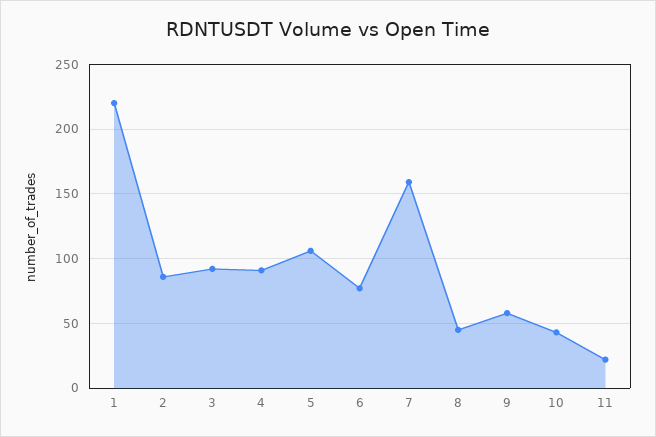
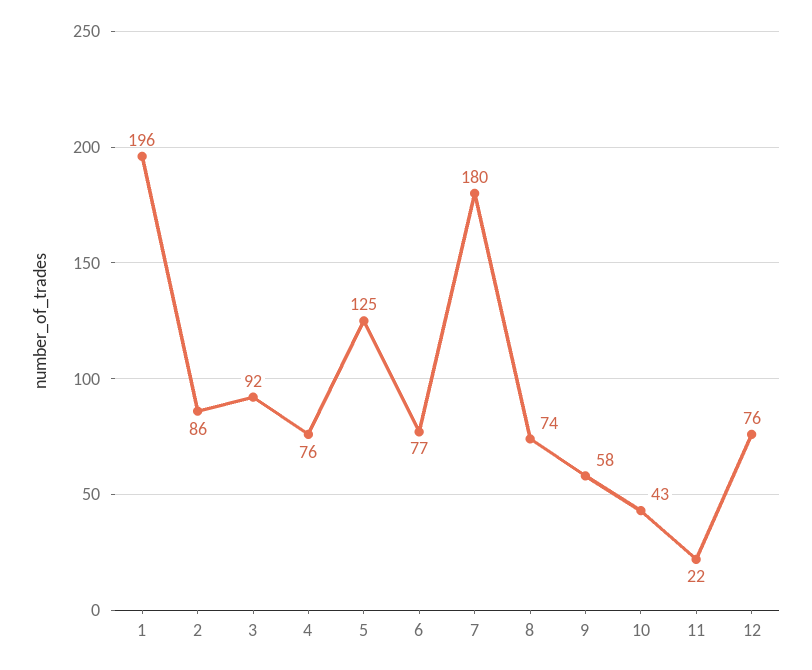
  {
-   "1": 220,
+   "1": 196,
    "2": 86,
    "3": 92,
-   "4": 90,
+   "4": 76,
-   "5": 105,
+   "5": 125,
    "6": 77,
-   "7": 160,
+   "7": 180,
-   "8": 45,
+   "8": 74,
    "9": 58,
    "10": 43,
-   "11": 22
+   "11": 22,
+   "12": 76
  }

